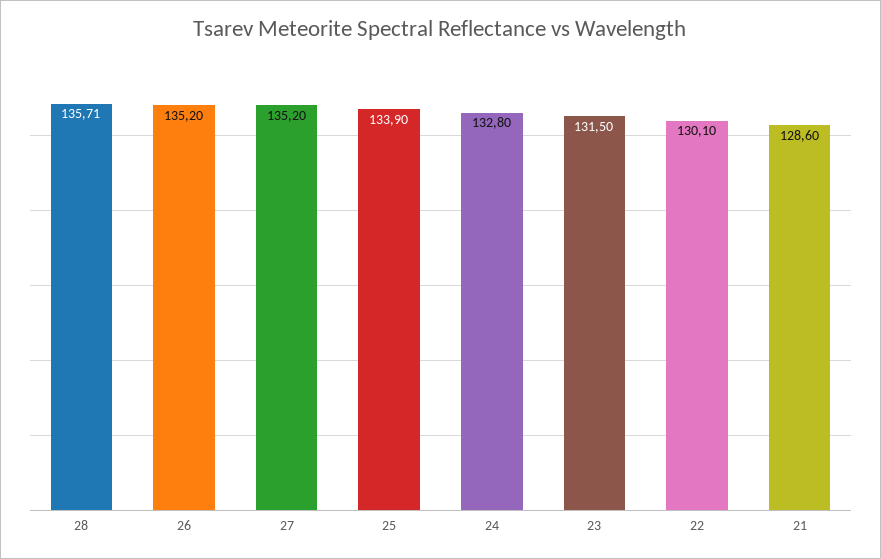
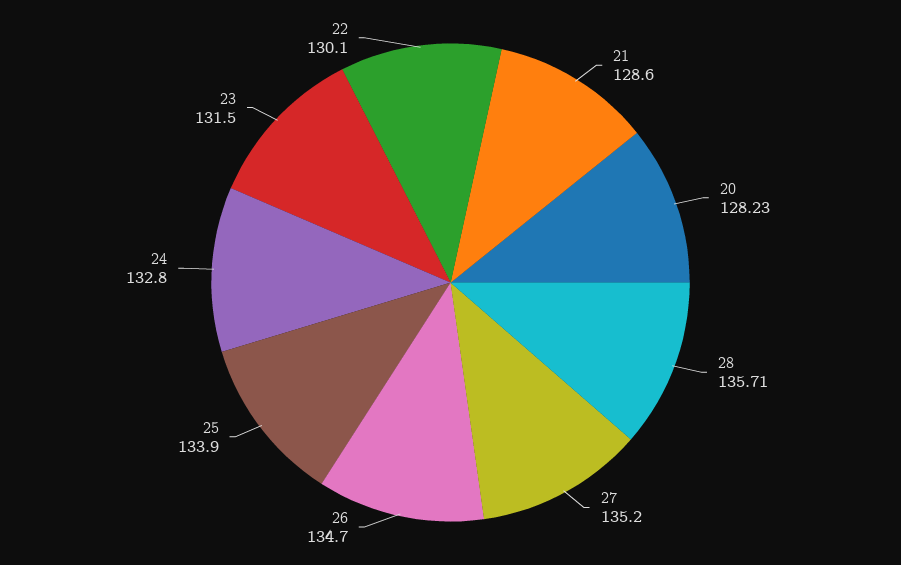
  {
    "28": 135.71,
-   "26": 135.2,
+   "26": 134.7,
    "27": 135.2,
    "25": 133.9,
    "24": 132.8,
    "23": 131.5,
    "22": 130.1,
-   "21": 128.6
+   "21": 128.6,
+   "20": 128.23
  }

